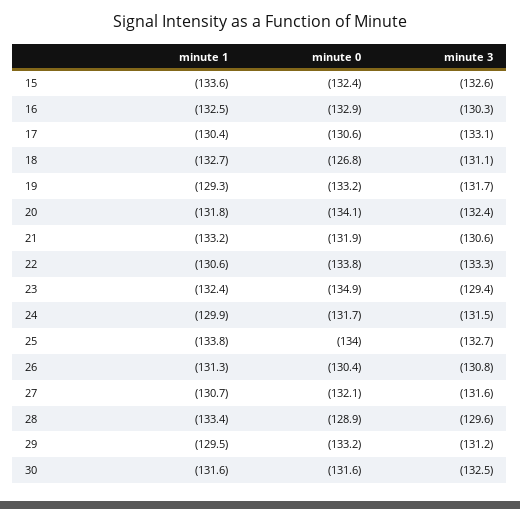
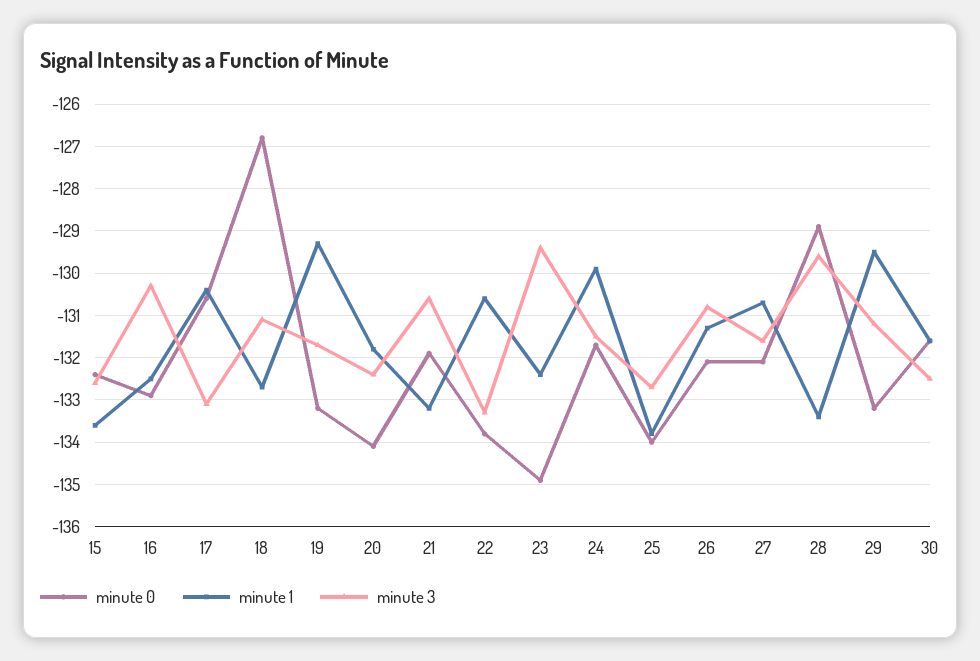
  {
    "minute 1": {
      "15": -133.6,
      "16": -132.5,
      "17": -130.4,
      "18": -132.7,
      "19": -129.3,
      "20": -131.8,
      "21": -133.2,
      "22": -130.6,
      "23": -132.4,
      "24": -129.9,
      "25": -133.8,
      "26": -131.3,
      "27": -130.7,
      "28": -133.4,
      "29": -129.5,
      "30": -131.6
    },
    "minute 0": {
      "15": -132.4,
      "16": -132.9,
      "17": -130.6,
      "18": -126.8,
      "19": -133.2,
      "20": -134.1,
      "21": -131.9,
      "22": -133.8,
      "23": -134.9,
      "24": -131.7,
      "25": -134,
-     "26": -130.4,
+     "26": -132,
      "27": -132.1,
      "28": -128.9,
      "29": -133.2,
      "30": -131.6
    },
    "minute 3": {
      "15": -132.6,
      "16": -130.3,
      "17": -133.1,
      "18": -131.1,
      "19": -131.7,
      "20": -132.4,
      "21": -130.6,
      "22": -133.3,
      "23": -129.4,
      "24": -131.5,
      "25": -132.7,
      "26": -130.8,
      "27": -131.6,
      "28": -129.6,
      "29": -131.2,
      "30": -132.5
    }
  }

